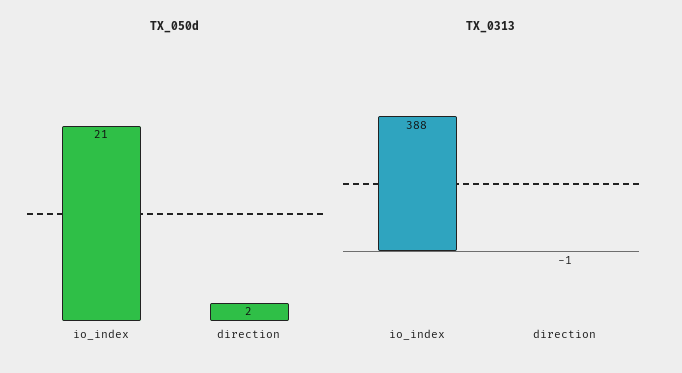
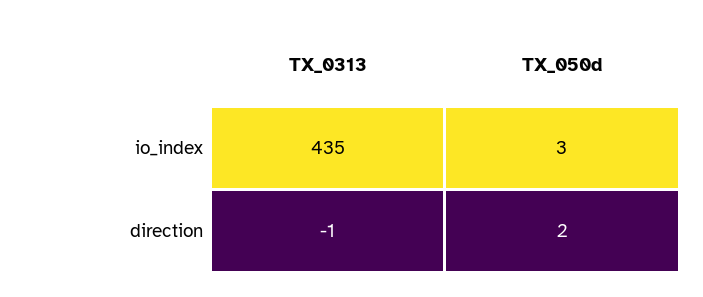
  {
    "TX_050d": {
-     "io_index": 21,
+     "io_index": 3,
      "direction": 2
    },
    "TX_0313": {
-     "io_index": 388,
+     "io_index": 435,
      "direction": -1
    }
  }

